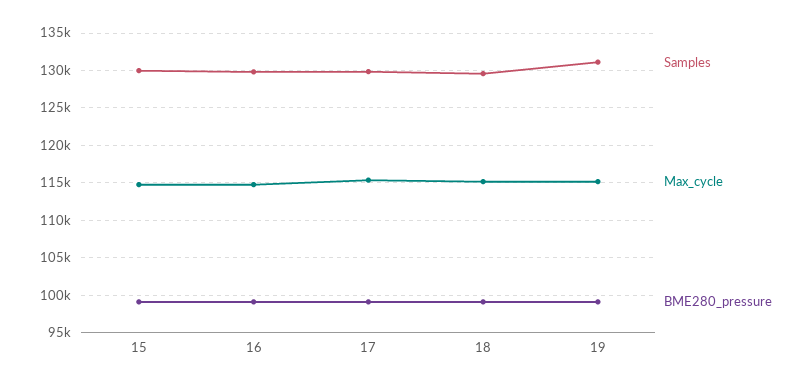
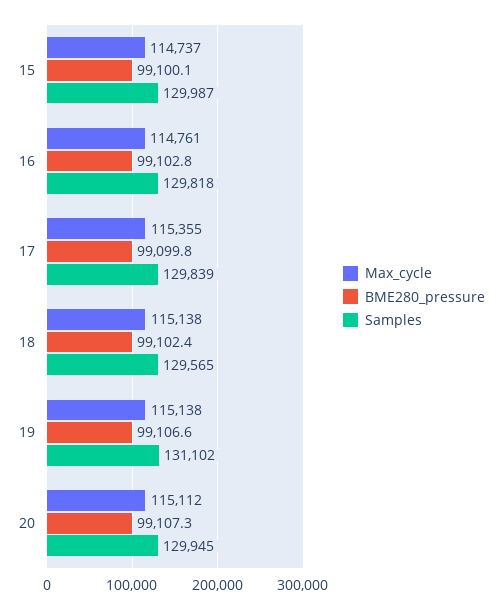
  {
    "Samples": {
      "15": 129987,
      "16": 129818,
      "17": 129839,
      "18": 129565,
-     "19": 131102
+     "19": 131102,
+     "20": 129945
    },
    "Max_cycle": {
      "15": 114737,
      "16": 114761,
      "17": 115355,
      "18": 115138,
-     "19": 115138
+     "19": 115138,
+     "20": 115112
    },
    "BME280_pressure": {
      "15": 99100.1,
      "16": 99102.8,
      "17": 99099.8,
      "18": 99102.4,
-     "19": 99106.6
+     "19": 99106.6,
+     "20": 99107.3
    }
  }

